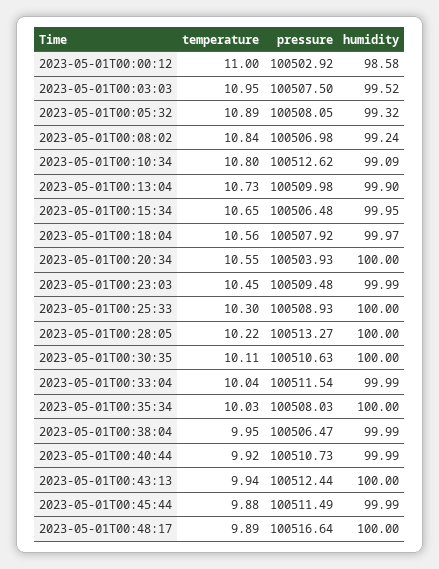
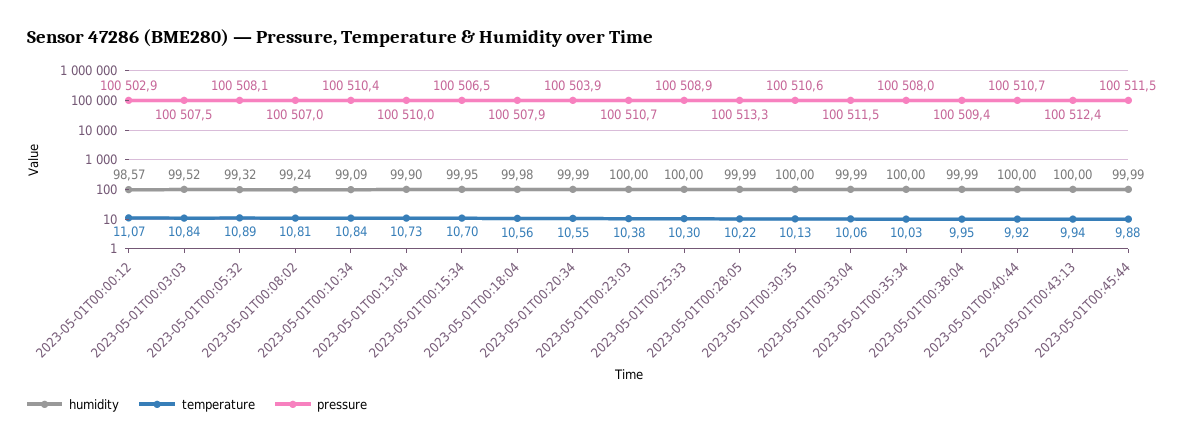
  {
    "temperature": {
-     "2023-05-01T00:00:12": 11,
+     "2023-05-01T00:00:12": 11.07,
-     "2023-05-01T00:03:03": 10.95,
+     "2023-05-01T00:03:03": 10.84,
      "2023-05-01T00:05:32": 10.89,
-     "2023-05-01T00:08:02": 10.84,
+     "2023-05-01T00:08:02": 10.81,
-     "2023-05-01T00:10:34": 10.8,
+     "2023-05-01T00:10:34": 10.84,
      "2023-05-01T00:13:04": 10.73,
-     "2023-05-01T00:15:34": 10.65,
+     "2023-05-01T00:15:34": 10.7,
      "2023-05-01T00:18:04": 10.56,
      "2023-05-01T00:20:34": 10.55,
-     "2023-05-01T00:23:03": 10.45,
+     "2023-05-01T00:23:03": 10.38,
      "2023-05-01T00:25:33": 10.3,
      "2023-05-01T00:28:05": 10.22,
-     "2023-05-01T00:30:35": 10.11,
+     "2023-05-01T00:30:35": 10.13,
-     "2023-05-01T00:33:04": 10.04,
+     "2023-05-01T00:33:04": 10.06,
      "2023-05-01T00:35:34": 10.03,
      "2023-05-01T00:38:04": 9.95,
      "2023-05-01T00:40:44": 9.92,
      "2023-05-01T00:43:13": 9.94,
-     "2023-05-01T00:45:44": 9.88,
+     "2023-05-01T00:45:44": 9.88
-     "2023-05-01T00:48:17": 9.89
    },
    "pressure": {
      "2023-05-01T00:00:12": 100502.92,
      "2023-05-01T00:03:03": 100507.5,
      "2023-05-01T00:05:32": 100508.05,
      "2023-05-01T00:08:02": 100506.98,
-     "2023-05-01T00:10:34": 100512.62,
+     "2023-05-01T00:10:34": 100510.4,
      "2023-05-01T00:13:04": 100509.98,
      "2023-05-01T00:15:34": 100506.48,
      "2023-05-01T00:18:04": 100507.92,
      "2023-05-01T00:20:34": 100503.93,
-     "2023-05-01T00:23:03": 100509.48,
+     "2023-05-01T00:23:03": 100510.7,
      "2023-05-01T00:25:33": 100508.93,
      "2023-05-01T00:28:05": 100513.27,
      "2023-05-01T00:30:35": 100510.63,
      "2023-05-01T00:33:04": 100511.54,
      "2023-05-01T00:35:34": 100508.03,
-     "2023-05-01T00:38:04": 100506.47,
+     "2023-05-01T00:38:04": 100509.4,
      "2023-05-01T00:40:44": 100510.73,
      "2023-05-01T00:43:13": 100512.44,
-     "2023-05-01T00:45:44": 100511.49,
+     "2023-05-01T00:45:44": 100511.49
-     "2023-05-01T00:48:17": 100516.64
    },
    "humidity": {
-     "2023-05-01T00:00:12": 98.58,
+     "2023-05-01T00:00:12": 98.57,
      "2023-05-01T00:03:03": 99.52,
      "2023-05-01T00:05:32": 99.32,
      "2023-05-01T00:08:02": 99.24,
      "2023-05-01T00:10:34": 99.09,
      "2023-05-01T00:13:04": 99.9,
      "2023-05-01T00:15:34": 99.95,
-     "2023-05-01T00:18:04": 99.97,
+     "2023-05-01T00:18:04": 99.98,
-     "2023-05-01T00:20:34": 100,
+     "2023-05-01T00:20:34": 99.99,
-     "2023-05-01T00:23:03": 99.99,
+     "2023-05-01T00:23:03": 100,
      "2023-05-01T00:25:33": 100,
-     "2023-05-01T00:28:05": 100,
+     "2023-05-01T00:28:05": 99.99,
      "2023-05-01T00:30:35": 100,
      "2023-05-01T00:33:04": 99.99,
      "2023-05-01T00:35:34": 100,
      "2023-05-01T00:38:04": 99.99,
-     "2023-05-01T00:40:44": 99.99,
+     "2023-05-01T00:40:44": 100,
      "2023-05-01T00:43:13": 100,
-     "2023-05-01T00:45:44": 99.99,
+     "2023-05-01T00:45:44": 99.99
-     "2023-05-01T00:48:17": 100
    }
  }

